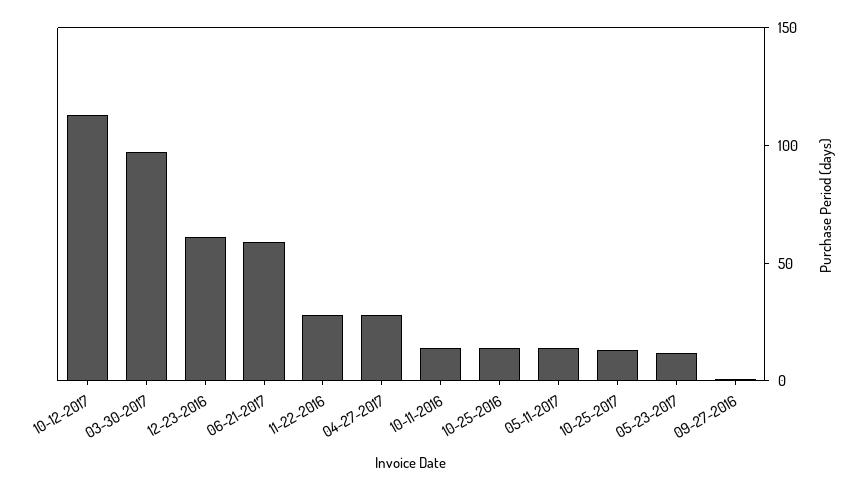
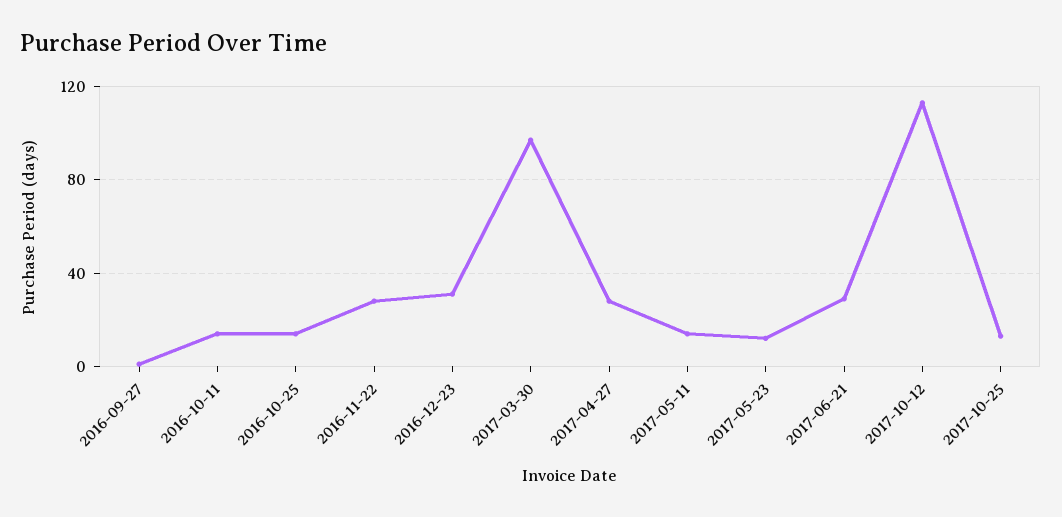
  {
    "10-12-2017": 115,
    "03-30-2017": 95,
-   "12-23-2016": 60,
+   "12-23-2016": 30,
-   "06-21-2017": 60,
+   "06-21-2017": 30,
    "11-22-2016": 30,
    "04-27-2017": 30,
    "10-11-2016": 15,
    "10-25-2016": 15,
    "05-11-2017": 15,
    "10-25-2017": 15,
    "05-23-2017": 10,
    "09-27-2016": 0
  }

